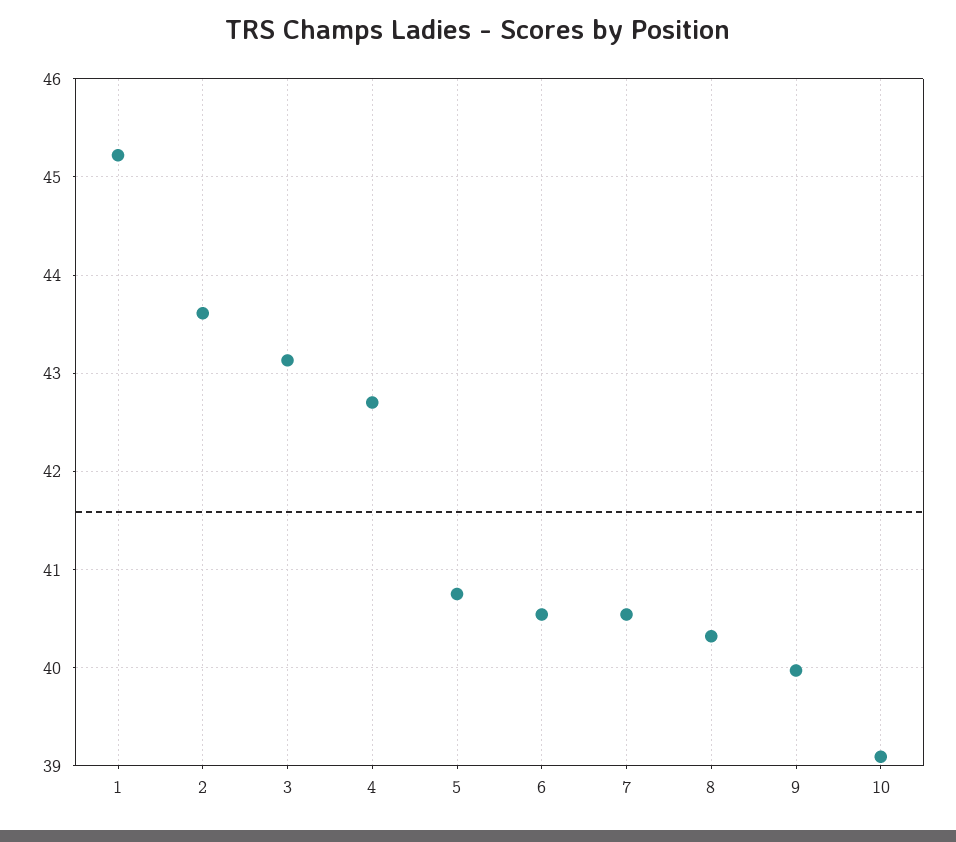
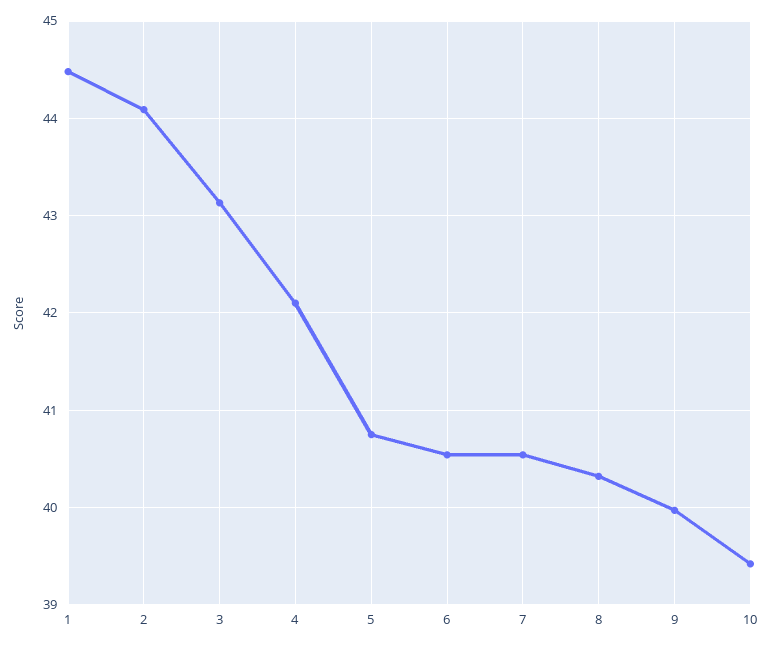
  {
-   "1": 45.2,
+   "1": 44.5,
-   "2": 43.6,
+   "2": 44.1,
    "3": 43.1,
-   "4": 42.7,
+   "4": 42.1,
    "5": 40.8,
    "6": 40.5,
    "7": 40.5,
    "8": 40.3,
    "9": 40,
-   "10": 39.1
+   "10": 39.4
  }

